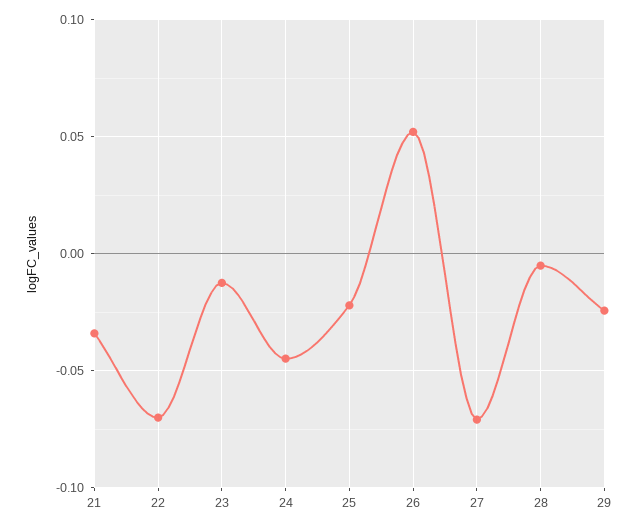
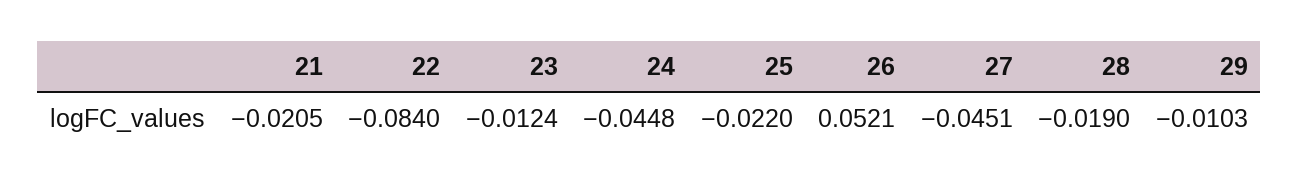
  {
-   "21": -0.035,
+   "21": -0.0205,
-   "22": -0.07,
+   "22": -0.084,
    "23": -0.0124,
    "24": -0.0448,
    "25": -0.022,
    "26": 0.0521,
-   "27": -0.07,
+   "27": -0.0451,
-   "28": -0.005,
+   "28": -0.019,
-   "29": -0.025
+   "29": -0.0103
  }

